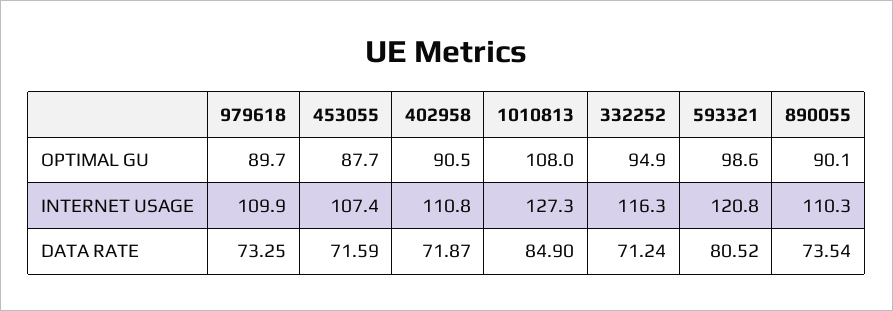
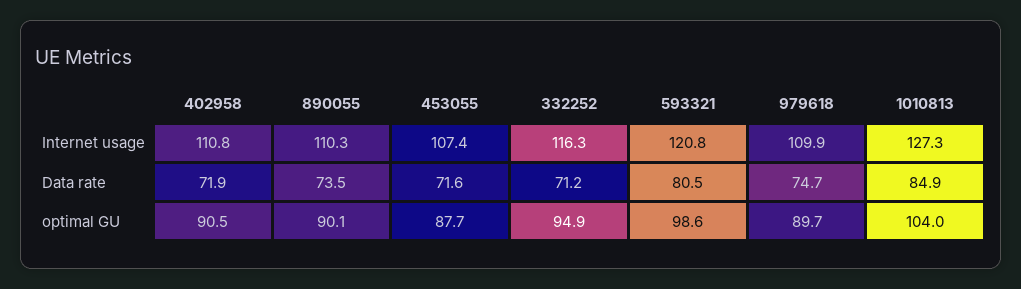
  {
    "979618": {
      "OPTIMAL GU": 89.7,
      "INTERNET USAGE": 109.9,
-     "DATA RATE": 73.25
+     "DATA RATE": 74.7
    },
    "453055": {
      "OPTIMAL GU": 87.7,
      "INTERNET USAGE": 107.4,
      "DATA RATE": 71.59
    },
    "402958": {
      "OPTIMAL GU": 90.5,
      "INTERNET USAGE": 110.8,
      "DATA RATE": 71.87
    },
    "1010813": {
-     "OPTIMAL GU": 108,
+     "OPTIMAL GU": 104,
      "INTERNET USAGE": 127.3,
      "DATA RATE": 84.9
    },
    "332252": {
      "OPTIMAL GU": 94.9,
      "INTERNET USAGE": 116.3,
      "DATA RATE": 71.24
    },
    "593321": {
      "OPTIMAL GU": 98.6,
      "INTERNET USAGE": 120.8,
      "DATA RATE": 80.52
    },
    "890055": {
      "OPTIMAL GU": 90.1,
      "INTERNET USAGE": 110.3,
      "DATA RATE": 73.54
    }
  }

